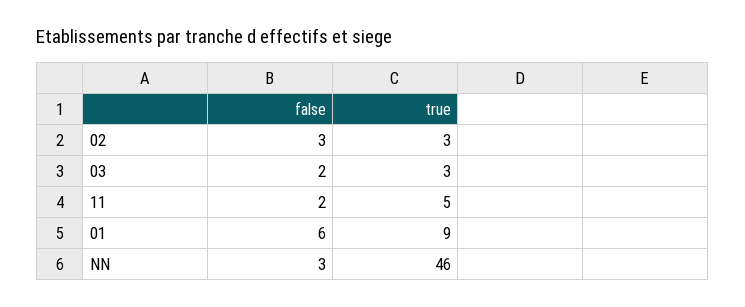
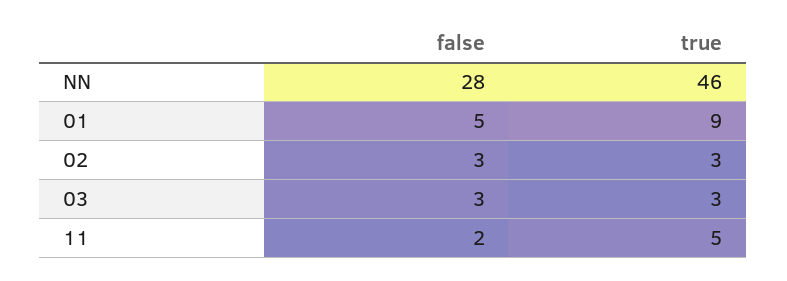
  {
    "false": {
      "02": 3,
-     "03": 2,
+     "03": 3,
      "11": 2,
-     "01": 6,
+     "01": 5,
-     "NN": 3
+     "NN": 28
    },
    "true": {
      "02": 3,
      "03": 3,
      "11": 5,
      "01": 9,
      "NN": 46
    }
  }

